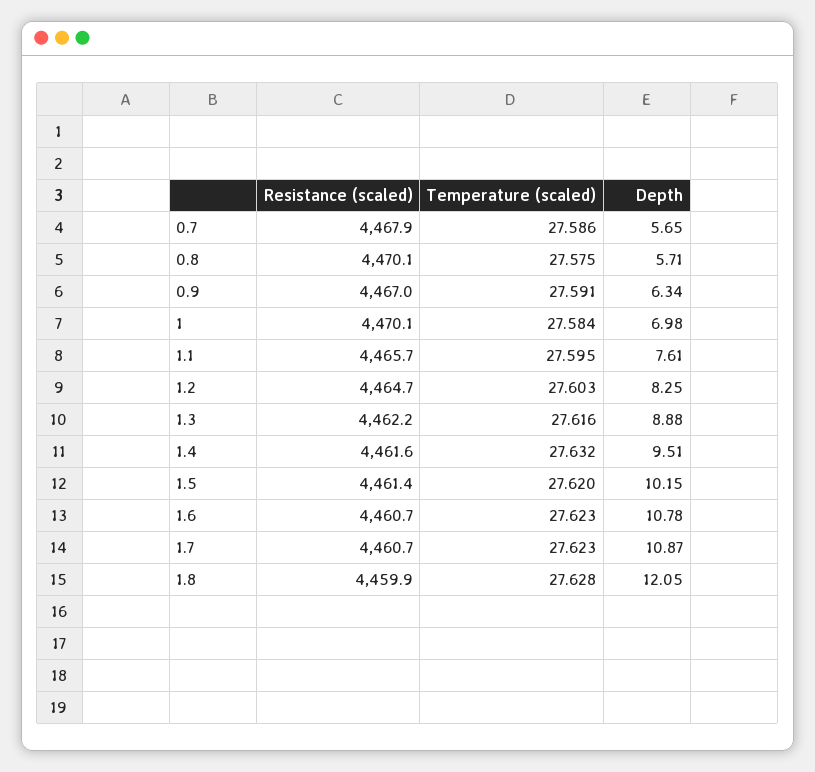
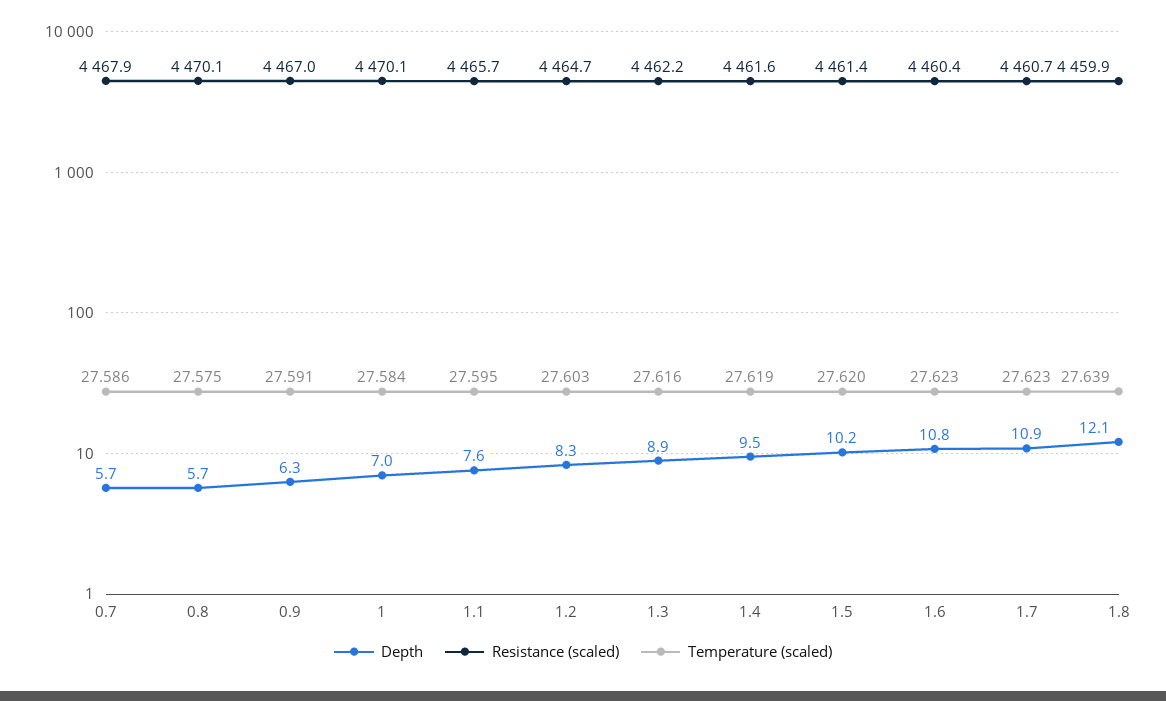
  {
    "Resistance (scaled)": {
      "0.7": 4467.9,
      "0.8": 4470.1,
      "0.9": 4467,
      "1": 4470.1,
      "1.1": 4465.7,
      "1.2": 4464.7,
      "1.3": 4462.2,
      "1.4": 4461.6,
      "1.5": 4461.4,
-     "1.6": 4460.7,
+     "1.6": 4460.4,
      "1.7": 4460.7,
      "1.8": 4459.9
    },
    "Temperature (scaled)": {
      "0.7": 27.586,
      "0.8": 27.575,
      "0.9": 27.591,
      "1": 27.584,
      "1.1": 27.595,
      "1.2": 27.603,
      "1.3": 27.616,
-     "1.4": 27.632,
+     "1.4": 27.619,
      "1.5": 27.62,
      "1.6": 27.623,
      "1.7": 27.623,
-     "1.8": 27.628
+     "1.8": 27.639
    },
    "Depth": {
      "0.7": 5.65,
      "0.8": 5.71,
      "0.9": 6.34,
      "1": 6.98,
      "1.1": 7.61,
      "1.2": 8.25,
      "1.3": 8.88,
      "1.4": 9.51,
      "1.5": 10.15,
      "1.6": 10.78,
      "1.7": 10.87,
      "1.8": 12.05
    }
  }

